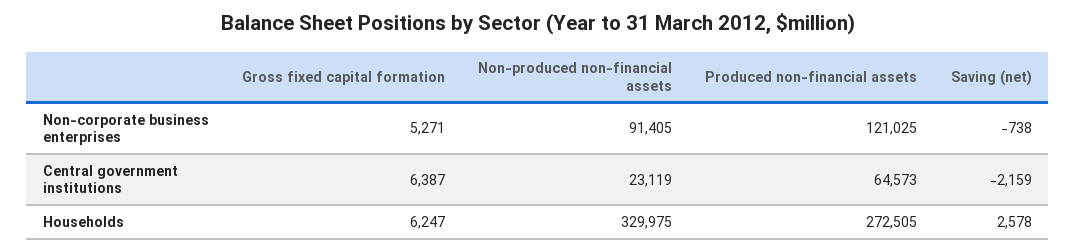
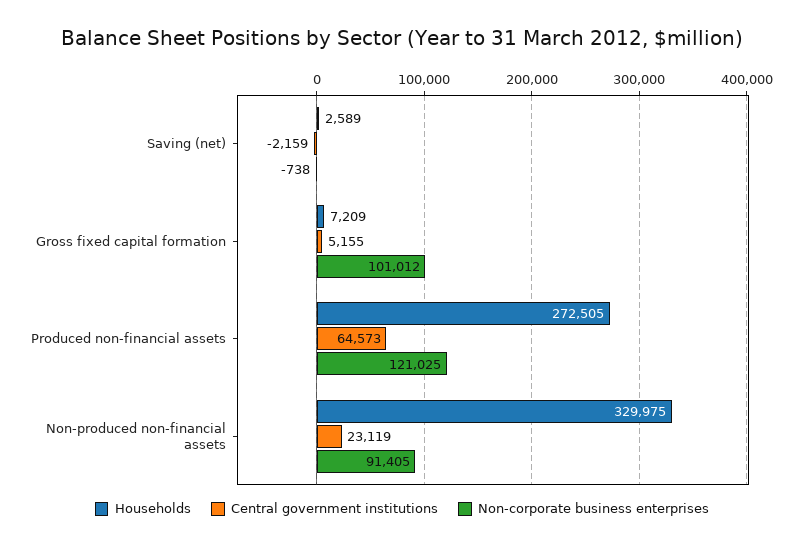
  {
    "Non-corporate business enterprises": {
-     "Gross fixed capital formation": 5271,
+     "Gross fixed capital formation": 101012,
      "Non-produced non-financial assets": 91405,
      "Produced non-financial assets": 121025,
      "Saving (net)": -738
    },
    "Central government institutions": {
-     "Gross fixed capital formation": 6387,
+     "Gross fixed capital formation": 5155,
      "Non-produced non-financial assets": 23119,
      "Produced non-financial assets": 64573,
      "Saving (net)": -2159
    },
    "Households": {
-     "Gross fixed capital formation": 6247,
+     "Gross fixed capital formation": 7209,
      "Non-produced non-financial assets": 329975,
      "Produced non-financial assets": 272505,
-     "Saving (net)": 2578
+     "Saving (net)": 2589
    }
  }

